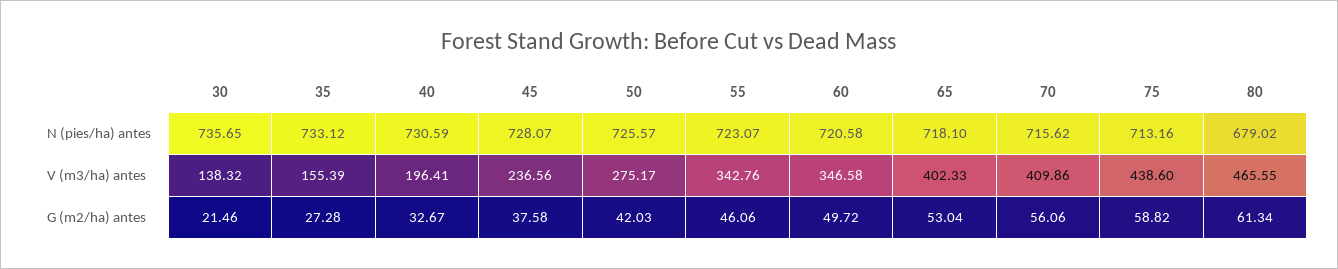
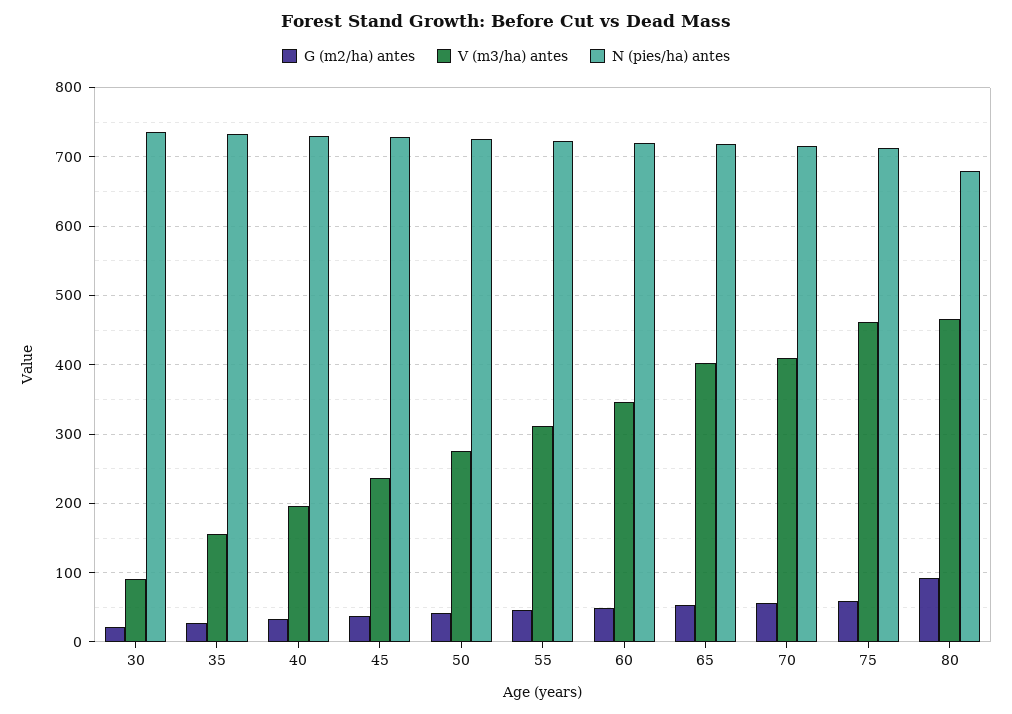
  {
    "N (pies/ha) antes": {
      "30": 735.65,
      "35": 733.12,
      "40": 730.59,
      "45": 728.07,
      "50": 725.57,
      "55": 723.07,
      "60": 720.58,
      "65": 718.1,
      "70": 715.62,
      "75": 713.16,
      "80": 679.02
    },
    "V (m3/ha) antes": {
-     "30": 138.32,
+     "30": 90,
      "35": 155.39,
      "40": 196.41,
      "45": 236.56,
      "50": 275.17,
-     "55": 342.76,
+     "55": 310,
      "60": 346.58,
      "65": 402.33,
      "70": 409.86,
-     "75": 438.6,
+     "75": 460,
      "80": 465.55
    },
    "G (m2/ha) antes": {
      "30": 21.46,
      "35": 27.28,
      "40": 32.67,
      "45": 37.58,
      "50": 42.03,
      "55": 46.06,
      "60": 49.72,
      "65": 53.04,
      "70": 56.06,
      "75": 58.82,
-     "80": 61.34
+     "80": 90
    }
  }

